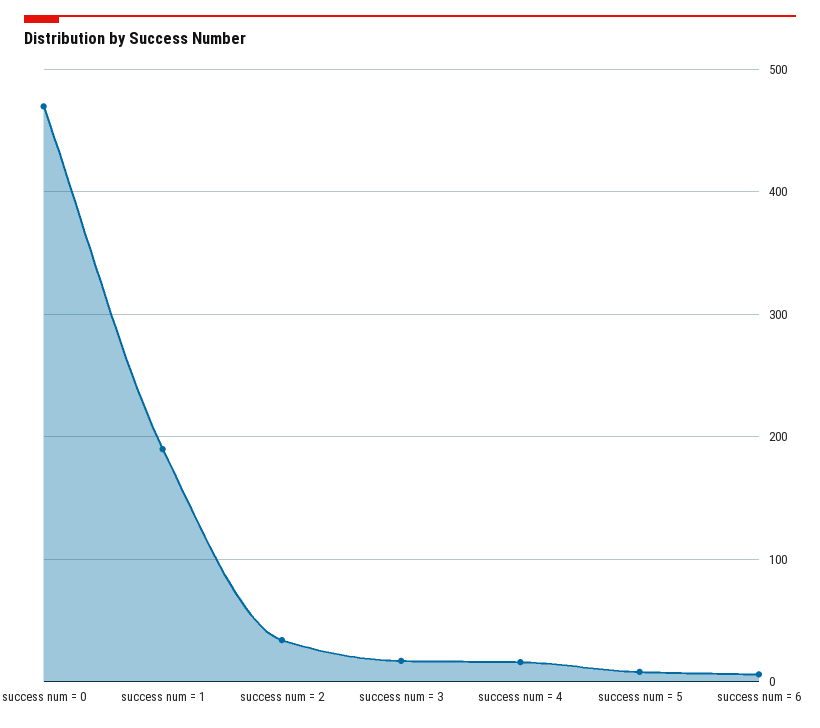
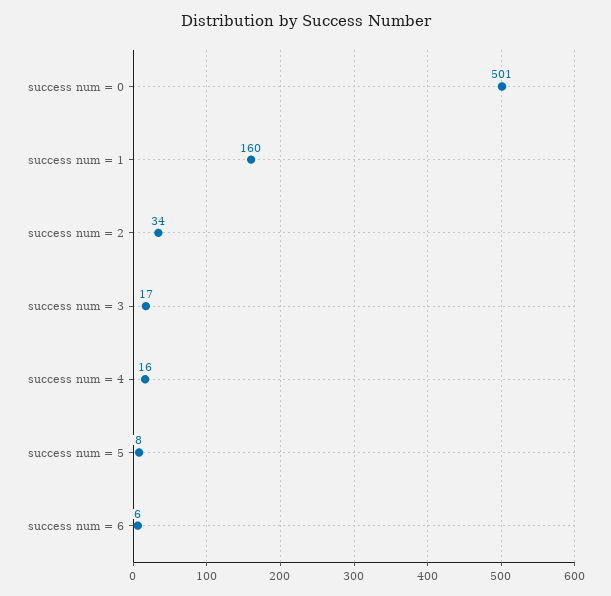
  {
-   "success num = 0": 470,
+   "success num = 0": 501,
-   "success num = 1": 190,
+   "success num = 1": 160,
    "success num = 2": 34,
    "success num = 3": 17,
    "success num = 4": 16,
    "success num = 5": 8,
    "success num = 6": 6
  }

